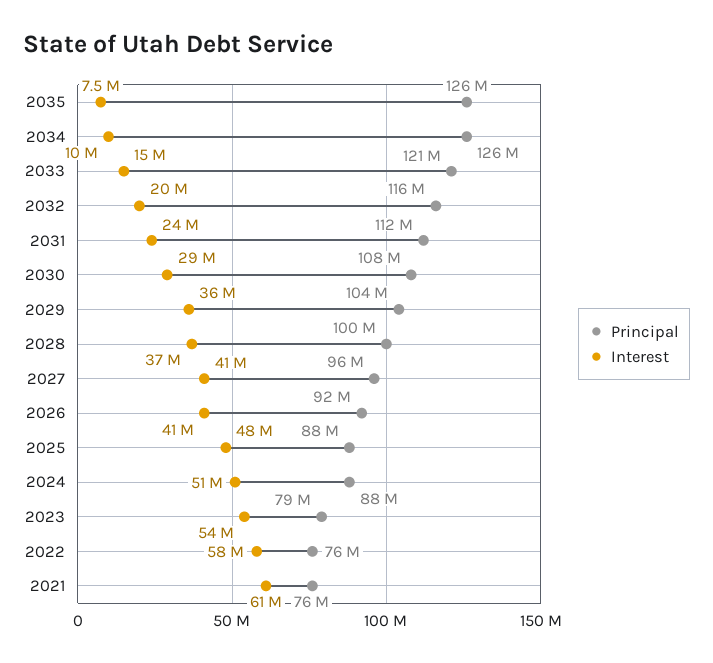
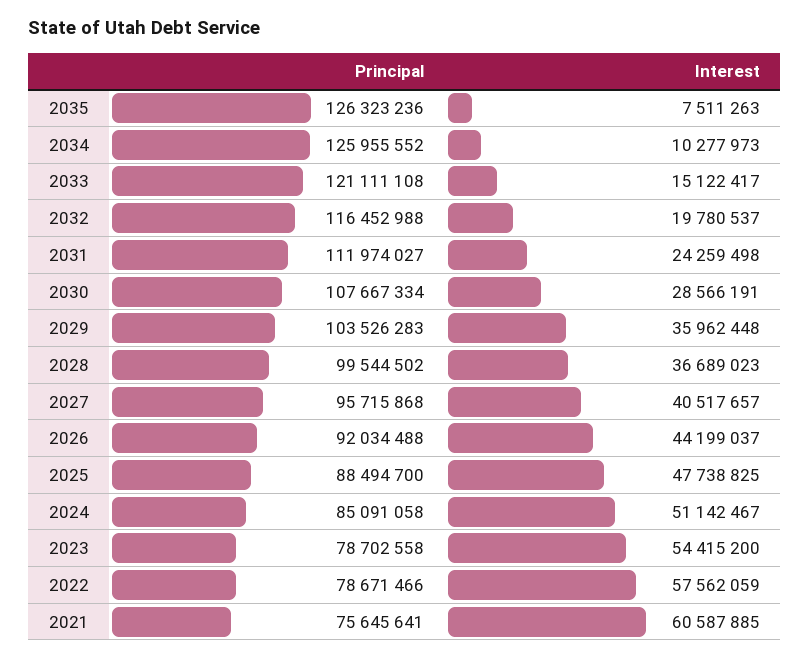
  {
    "Principal": {
      "2035": 126323236,
      "2034": 125955552,
      "2033": 121111108,
      "2032": 116452988,
      "2031": 111974027,
      "2030": 107667334,
      "2029": 103526283,
      "2028": 99544502,
      "2027": 95715868,
      "2026": 92034488,
      "2025": 88494700,
-     "2024": 88000000,
+     "2024": 85091058,
      "2023": 78702558,
-     "2022": 76000000,
+     "2022": 78671466,
      "2021": 75645641
    },
    "Interest": {
      "2035": 7511263,
      "2034": 10277973,
      "2033": 15122417,
      "2032": 19780537,
      "2031": 24259498,
      "2030": 28566191,
      "2029": 35962448,
      "2028": 36689023,
      "2027": 40517657,
-     "2026": 41000000,
+     "2026": 44199037,
      "2025": 47738825,
      "2024": 51142467,
      "2023": 54415200,
      "2022": 57562059,
      "2021": 60587885
    }
  }

